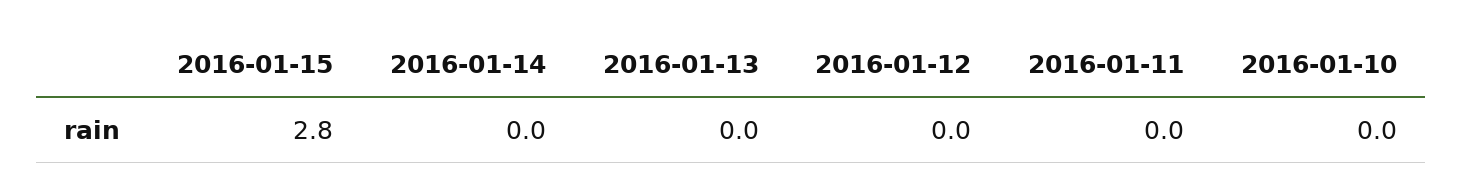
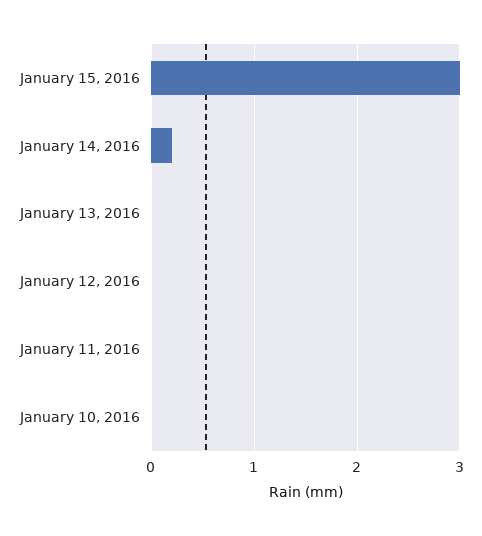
  {
-   "2016-01-15": 2.8,
+   "2016-01-15": 3,
-   "2016-01-14": 0,
+   "2016-01-14": 0.2,
    "2016-01-13": 0,
    "2016-01-12": 0,
    "2016-01-11": 0,
    "2016-01-10": 0
  }

